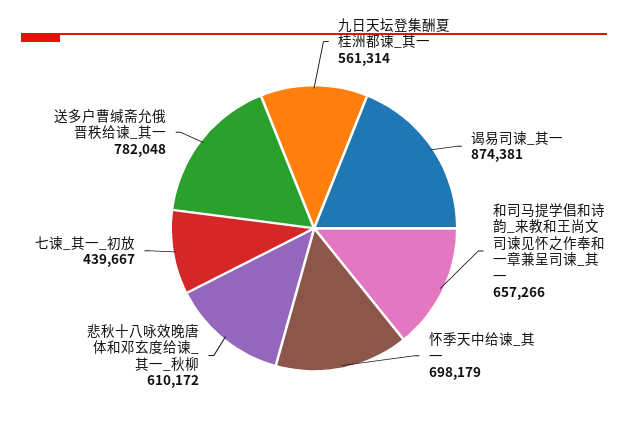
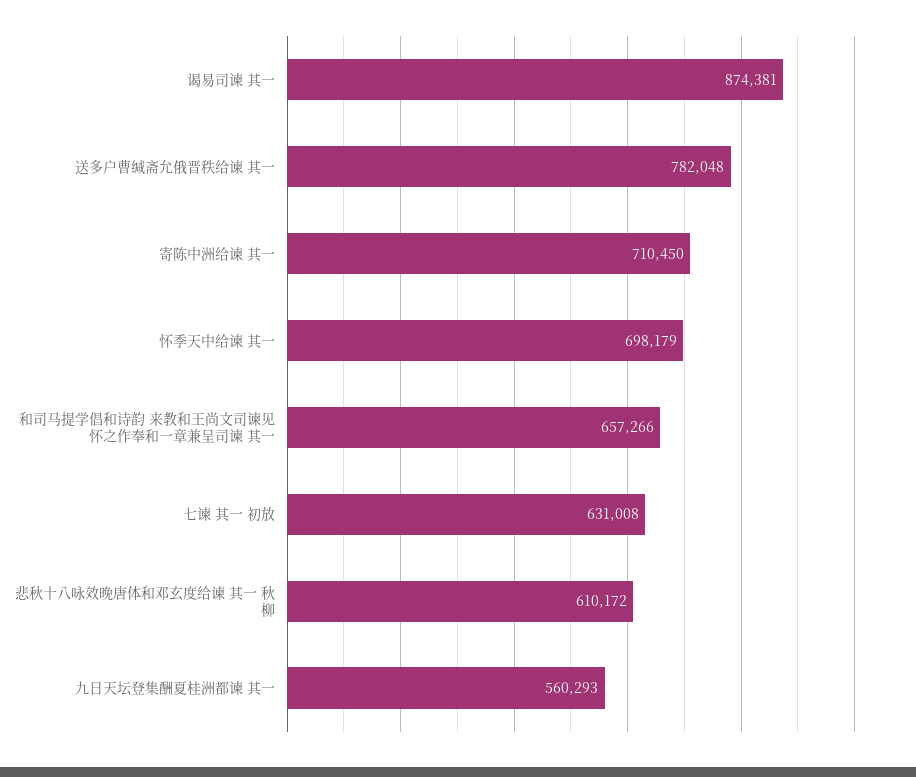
  {
-   "九日天坛登集酬夏桂洲都谏_其一": 561314,
+   "九日天坛登集酬夏桂洲都谏_其一": 560293,
    "谒易司谏_其一": 874381,
    "和司马提学倡和诗韵_来教和王尚文司谏见怀之作奉和一章兼呈司谏_其一": 657266,
    "怀季天中给谏_其一": 698179,
    "悲秋十八咏效晚唐体和邓玄度给谏_其一_秋柳": 610172,
-   "七谏_其一_初放": 439667,
+   "七谏_其一_初放": 631008,
-   "送多户曹缄斋允俄晋秩给谏_其一": 782048
+   "送多户曹缄斋允俄晋秩给谏_其一": 782048,
+   "寄陈中洲给谏 其一": 710450
  }

